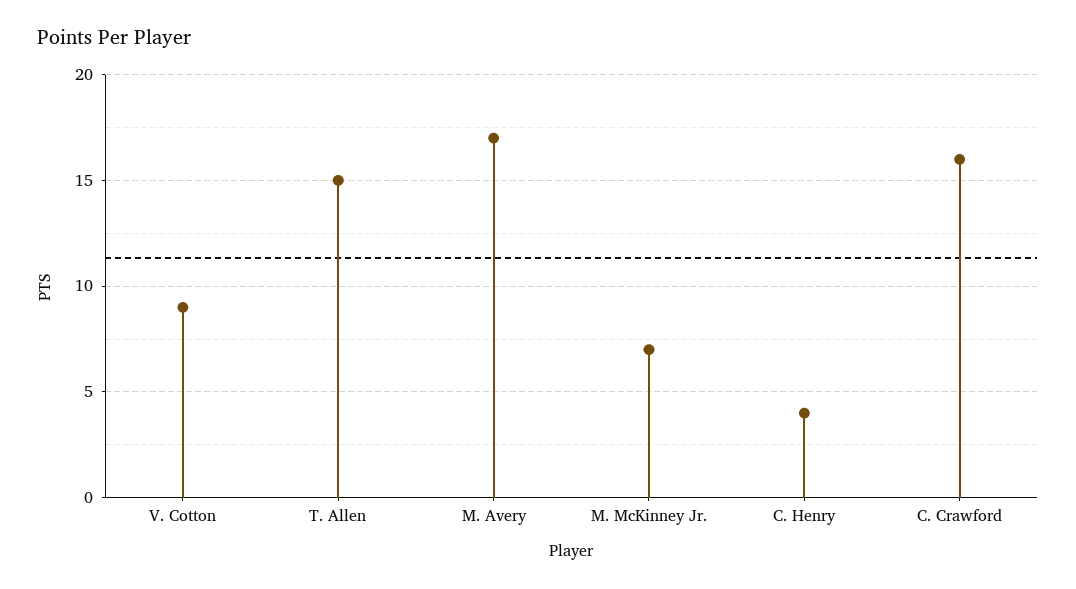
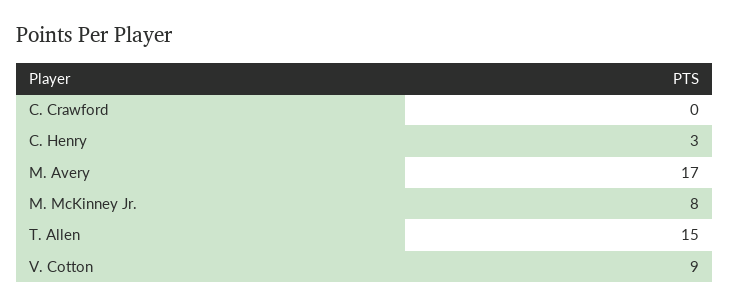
  {
    "V. Cotton": 9,
    "T. Allen": 15,
    "M. Avery": 17,
-   "M. McKinney Jr.": 7,
+   "M. McKinney Jr.": 8,
-   "C. Henry": 4,
+   "C. Henry": 3,
-   "C. Crawford": 16
+   "C. Crawford": 0
  }

